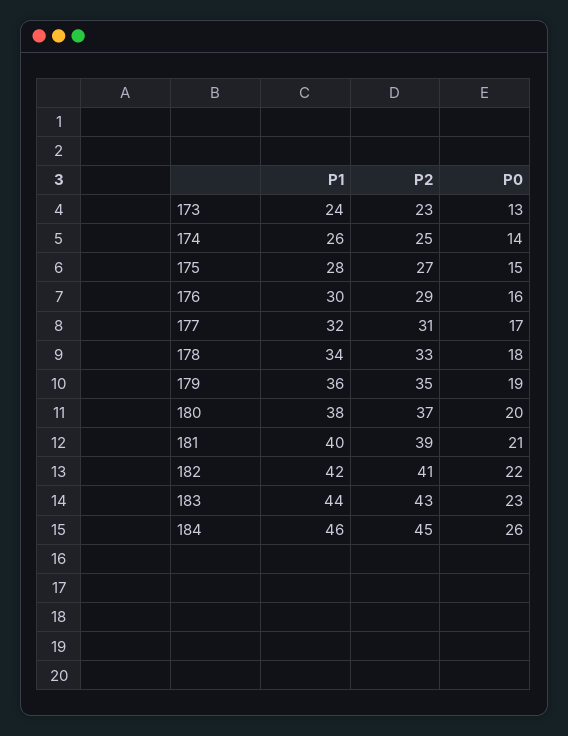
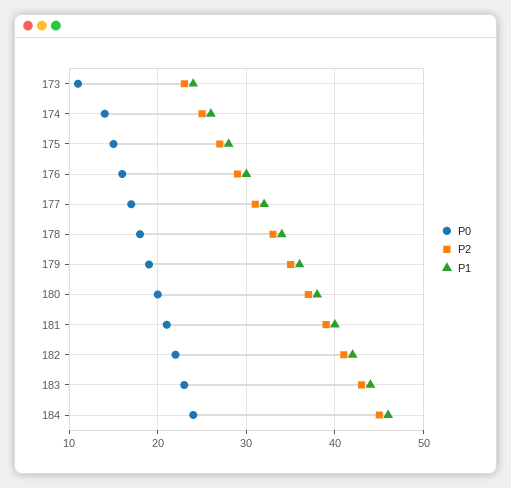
  {
    "P1": {
      "173": 24,
      "174": 26,
      "175": 28,
      "176": 30,
      "177": 32,
      "178": 34,
      "179": 36,
      "180": 38,
      "181": 40,
      "182": 42,
      "183": 44,
      "184": 46
    },
    "P2": {
      "173": 23,
      "174": 25,
      "175": 27,
      "176": 29,
      "177": 31,
      "178": 33,
      "179": 35,
      "180": 37,
      "181": 39,
      "182": 41,
      "183": 43,
      "184": 45
    },
    "P0": {
-     "173": 13,
+     "173": 11,
      "174": 14,
      "175": 15,
      "176": 16,
      "177": 17,
      "178": 18,
      "179": 19,
      "180": 20,
      "181": 21,
      "182": 22,
      "183": 23,
-     "184": 26
+     "184": 24
    }
  }

